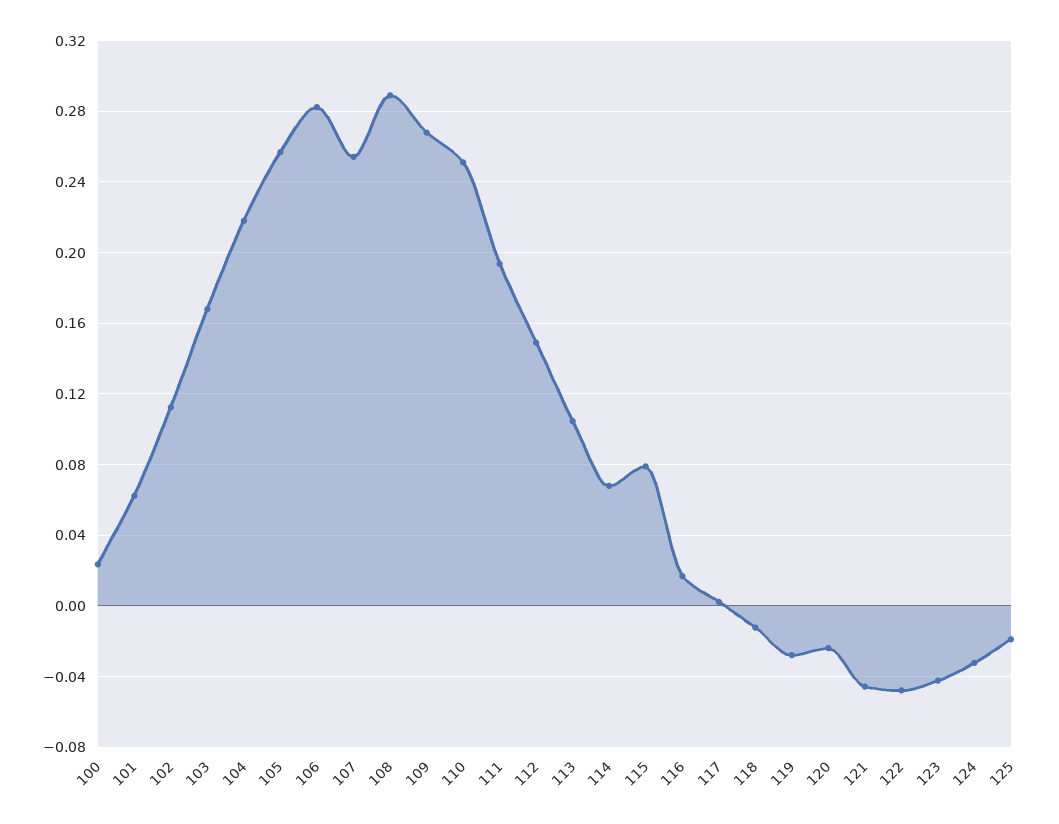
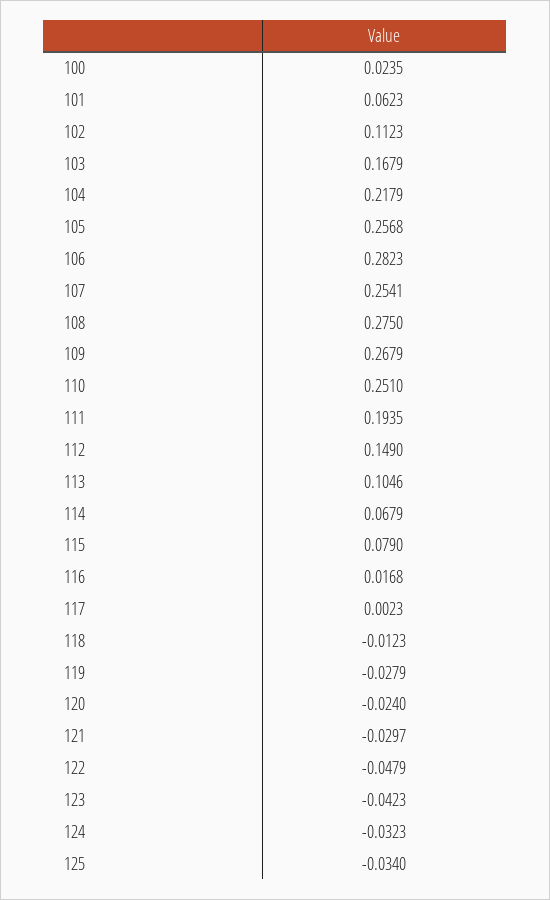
  {
    "100": 0.0235,
    "101": 0.0623,
    "102": 0.1123,
    "103": 0.1679,
    "104": 0.2179,
    "105": 0.2568,
    "106": 0.2823,
    "107": 0.2541,
-   "108": 0.29,
+   "108": 0.275,
    "109": 0.2679,
    "110": 0.251,
    "111": 0.1935,
    "112": 0.149,
    "113": 0.1046,
    "114": 0.0679,
    "115": 0.079,
    "116": 0.0168,
    "117": 0.0023,
    "118": -0.0123,
    "119": -0.0279,
    "120": -0.024,
-   "121": -0.045,
+   "121": -0.0297,
    "122": -0.0479,
    "123": -0.0423,
    "124": -0.0323,
-   "125": -0.02
+   "125": -0.034
  }

